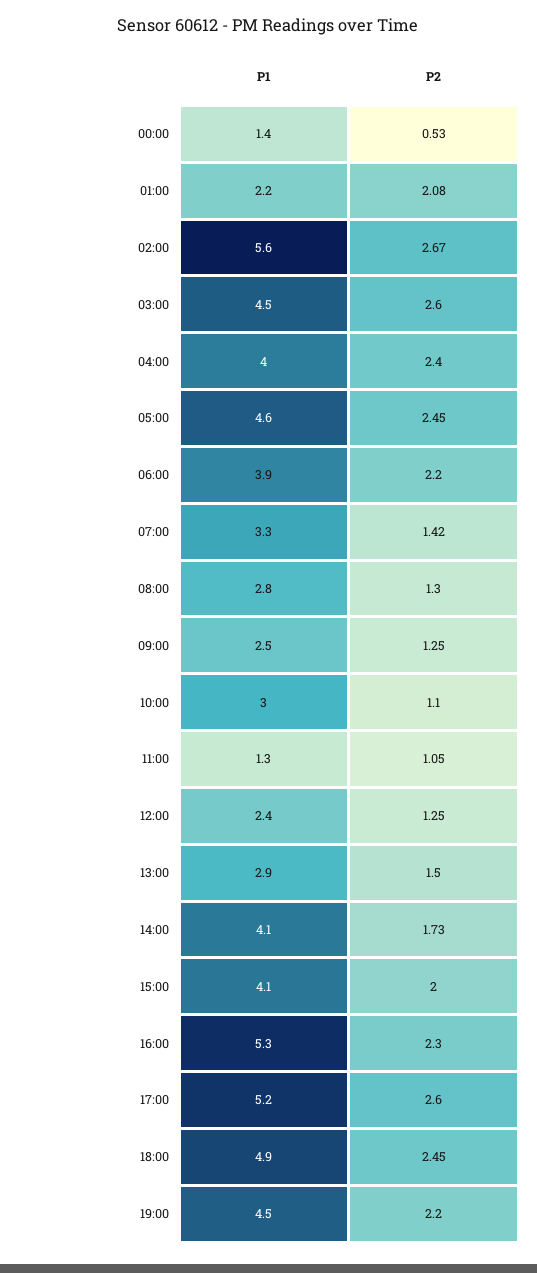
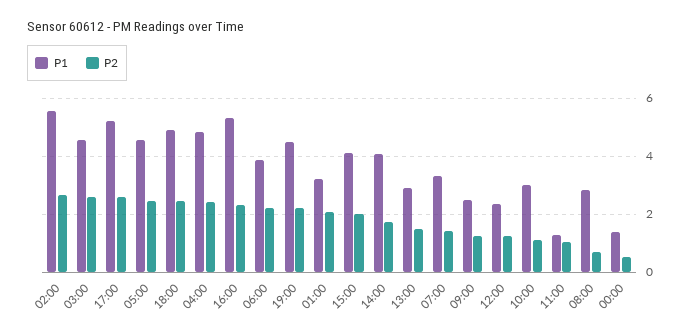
  {
    "P1": {
      "00:00": 1.4,
-     "01:00": 2.2,
+     "01:00": 3.25,
      "02:00": 5.6,
      "03:00": 4.5,
-     "04:00": 4,
+     "04:00": 4.75,
      "05:00": 4.6,
      "06:00": 3.9,
      "07:00": 3.3,
      "08:00": 2.8,
      "09:00": 2.5,
      "10:00": 3,
      "11:00": 1.3,
      "12:00": 2.4,
      "13:00": 2.9,
      "14:00": 4.1,
      "15:00": 4.1,
      "16:00": 5.3,
      "17:00": 5.2,
      "18:00": 4.9,
      "19:00": 4.5
    },
    "P2": {
      "00:00": 0.53,
      "01:00": 2.08,
      "02:00": 2.67,
      "03:00": 2.6,
      "04:00": 2.4,
      "05:00": 2.45,
      "06:00": 2.2,
      "07:00": 1.42,
-     "08:00": 1.3,
+     "08:00": 0.75,
      "09:00": 1.25,
      "10:00": 1.1,
      "11:00": 1.05,
      "12:00": 1.25,
      "13:00": 1.5,
      "14:00": 1.73,
      "15:00": 2,
      "16:00": 2.3,
      "17:00": 2.6,
      "18:00": 2.45,
      "19:00": 2.2
    }
  }

